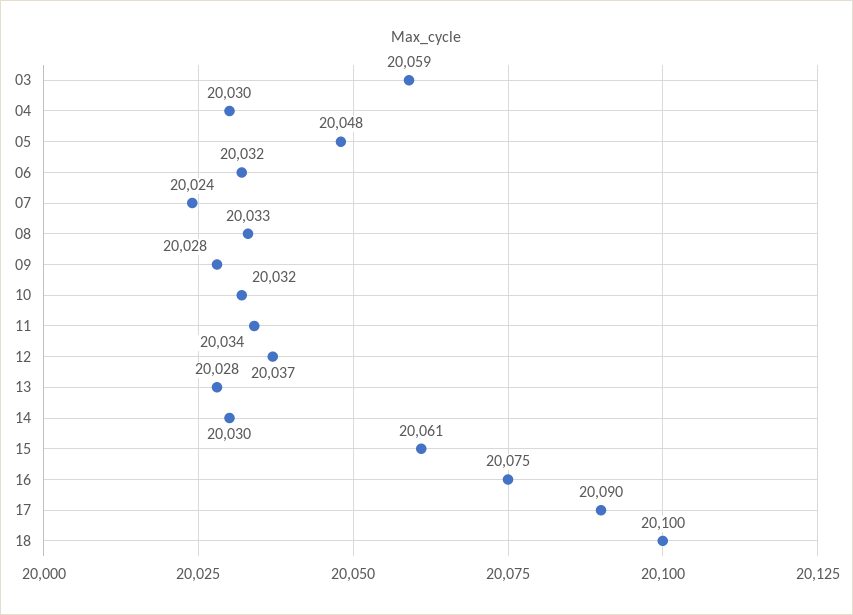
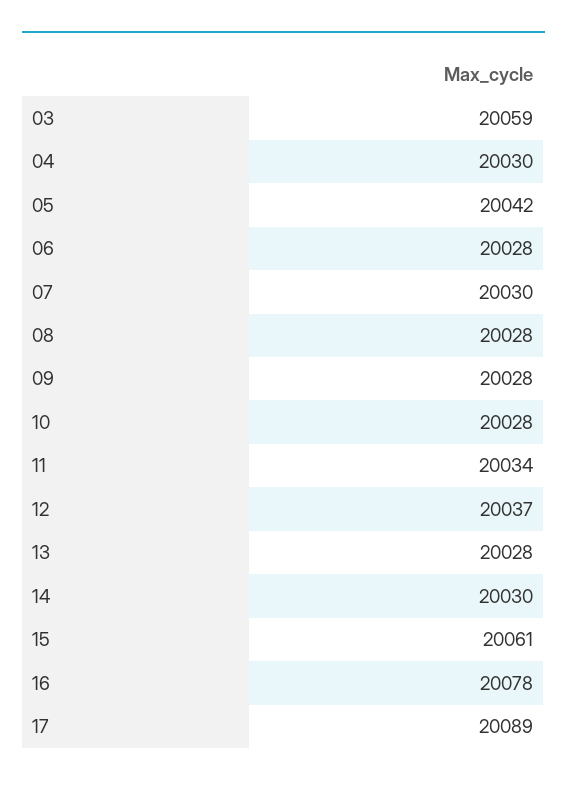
  {
    "03": 20059,
    "04": 20030,
-   "05": 20048,
+   "05": 20042,
-   "06": 20032,
+   "06": 20028,
-   "07": 20024,
+   "07": 20030,
-   "08": 20033,
+   "08": 20028,
    "09": 20028,
-   "10": 20032,
+   "10": 20028,
    "11": 20034,
    "12": 20037,
    "13": 20028,
    "14": 20030,
    "15": 20061,
-   "16": 20075,
+   "16": 20078,
-   "17": 20090,
+   "17": 20089
-   "18": 20100
  }

